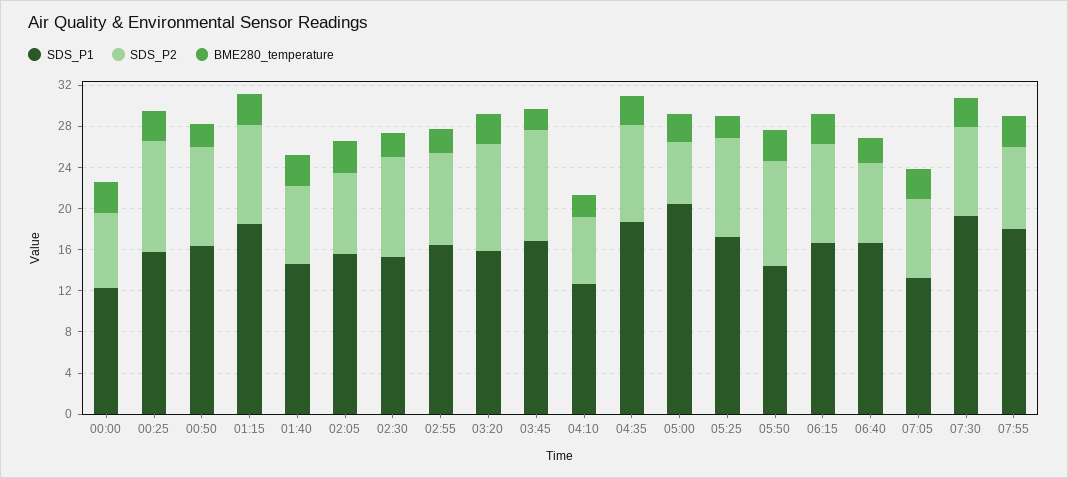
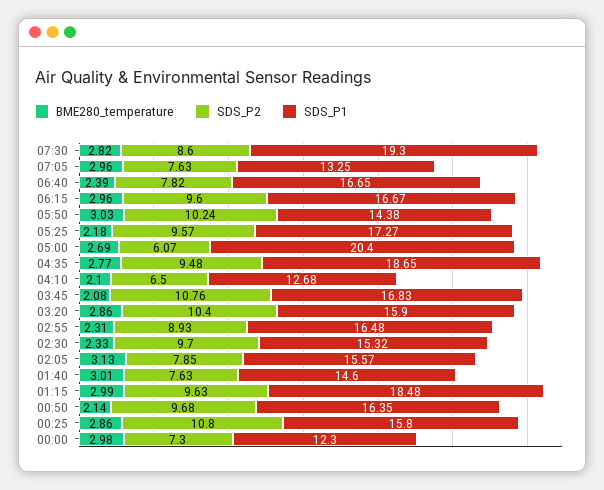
  {
    "SDS_P1": {
      "00:00": 12.3,
      "00:25": 15.8,
      "00:50": 16.35,
      "01:15": 18.48,
      "01:40": 14.6,
      "02:05": 15.57,
      "02:30": 15.32,
      "02:55": 16.48,
      "03:20": 15.9,
      "03:45": 16.83,
      "04:10": 12.68,
      "04:35": 18.65,
      "05:00": 20.4,
      "05:25": 17.27,
      "05:50": 14.38,
      "06:15": 16.67,
      "06:40": 16.65,
      "07:05": 13.25,
-     "07:30": 19.3,
+     "07:30": 19.3
-     "07:55": 18
    },
    "SDS_P2": {
      "00:00": 7.3,
      "00:25": 10.8,
      "00:50": 9.68,
      "01:15": 9.63,
      "01:40": 7.63,
      "02:05": 7.85,
      "02:30": 9.7,
      "02:55": 8.93,
      "03:20": 10.4,
      "03:45": 10.76,
      "04:10": 6.5,
      "04:35": 9.48,
      "05:00": 6.07,
      "05:25": 9.57,
      "05:50": 10.24,
      "06:15": 9.6,
      "06:40": 7.82,
      "07:05": 7.63,
-     "07:30": 8.6,
+     "07:30": 8.6
-     "07:55": 8
    },
    "BME280_temperature": {
      "00:00": 2.98,
      "00:25": 2.86,
      "00:50": 2.14,
      "01:15": 2.99,
      "01:40": 3.01,
      "02:05": 3.13,
      "02:30": 2.33,
      "02:55": 2.31,
      "03:20": 2.86,
      "03:45": 2.08,
      "04:10": 2.1,
      "04:35": 2.77,
      "05:00": 2.69,
      "05:25": 2.18,
      "05:50": 3.03,
      "06:15": 2.96,
      "06:40": 2.39,
      "07:05": 2.96,
-     "07:30": 2.82,
+     "07:30": 2.82
-     "07:55": 3
    }
  }

